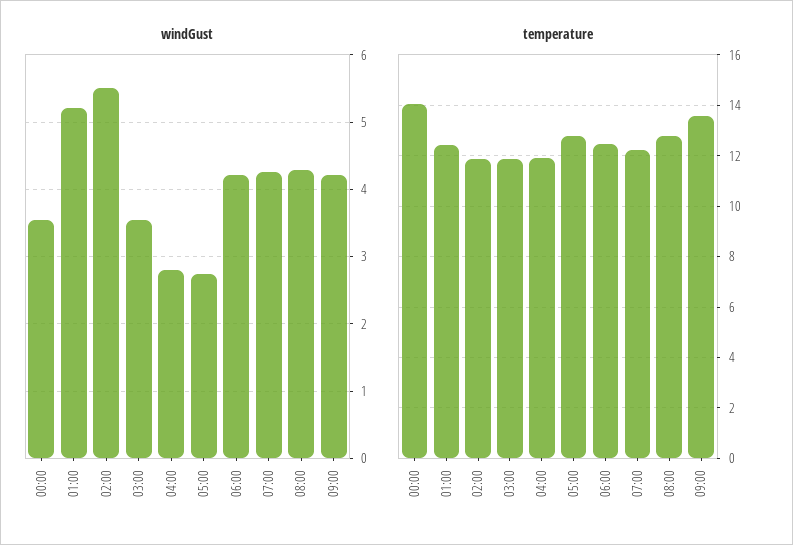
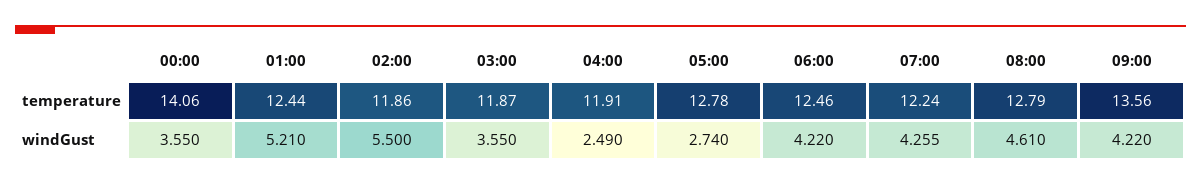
  {
    "windGust": {
      "00:00": 3.55,
      "01:00": 5.21,
      "02:00": 5.5,
      "03:00": 3.55,
-     "04:00": 2.8,
+     "04:00": 2.49,
      "05:00": 2.74,
      "06:00": 4.22,
      "07:00": 4.255,
-     "08:00": 4.3,
+     "08:00": 4.61,
      "09:00": 4.22
    },
    "temperature": {
      "00:00": 14.06,
      "01:00": 12.44,
      "02:00": 11.86,
      "03:00": 11.87,
      "04:00": 11.91,
      "05:00": 12.78,
      "06:00": 12.46,
      "07:00": 12.24,
      "08:00": 12.79,
      "09:00": 13.56
    }
  }

